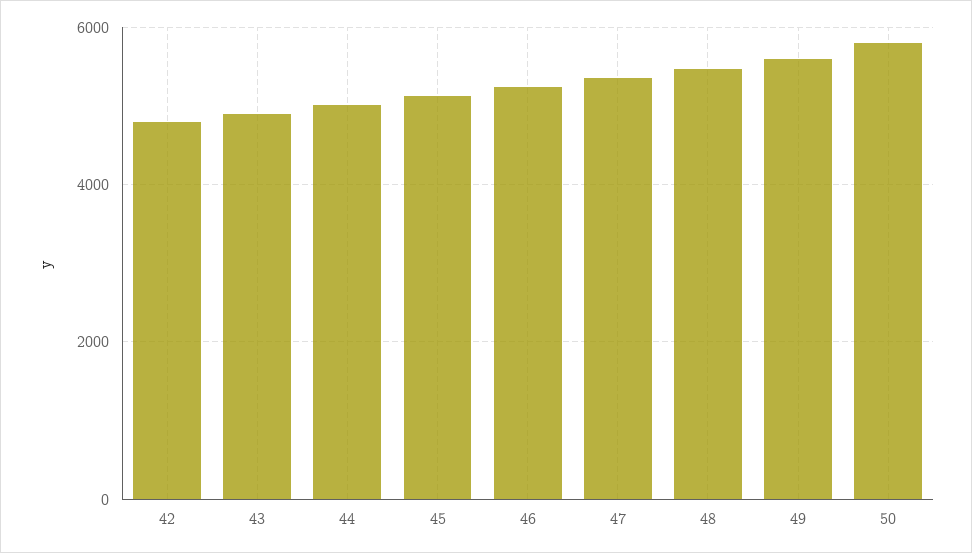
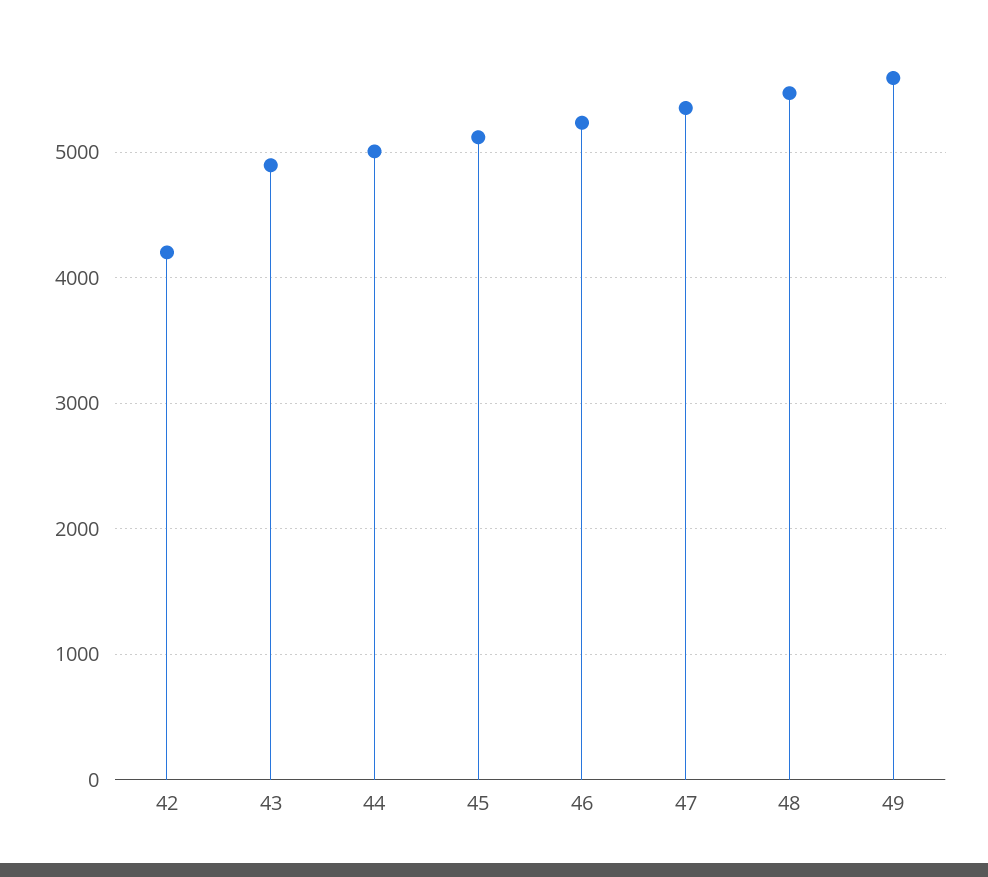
  {
-   "42": 4800,
+   "42": 4200,
    "43": 4900,
    "44": 5000,
    "45": 5100,
    "46": 5200,
    "47": 5400,
    "48": 5500,
-   "49": 5600,
+   "49": 5600
-   "50": 5800
  }

